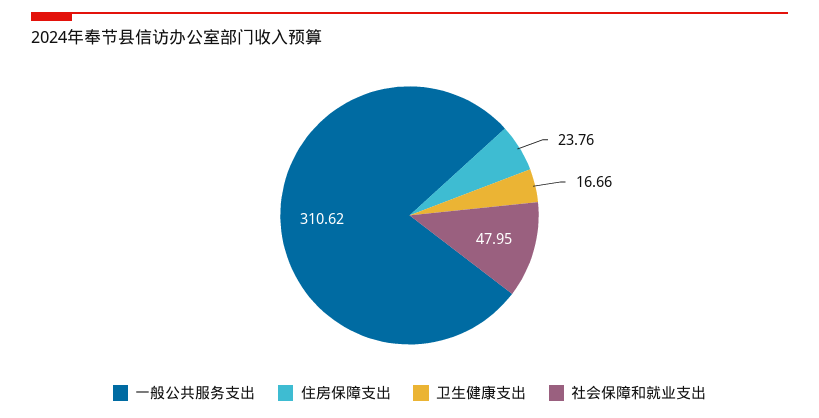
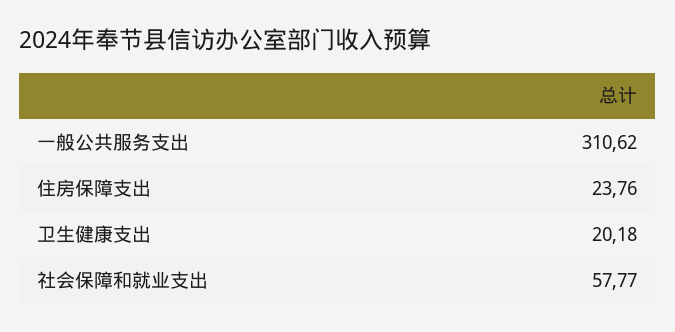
  {
    "一般公共服务支出": 310.62,
    "住房保障支出": 23.76,
-   "卫生健康支出": 16.66,
+   "卫生健康支出": 20.18,
-   "社会保障和就业支出": 47.95
+   "社会保障和就业支出": 57.77
  }

